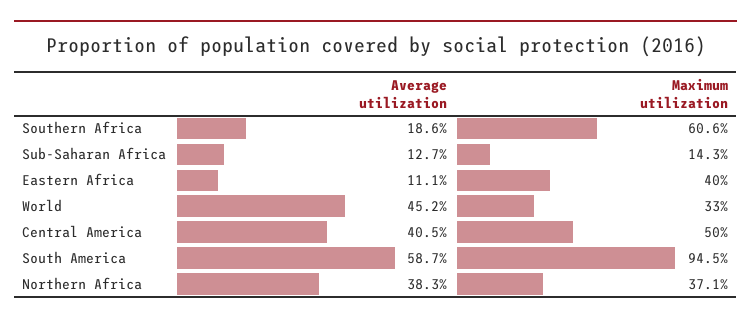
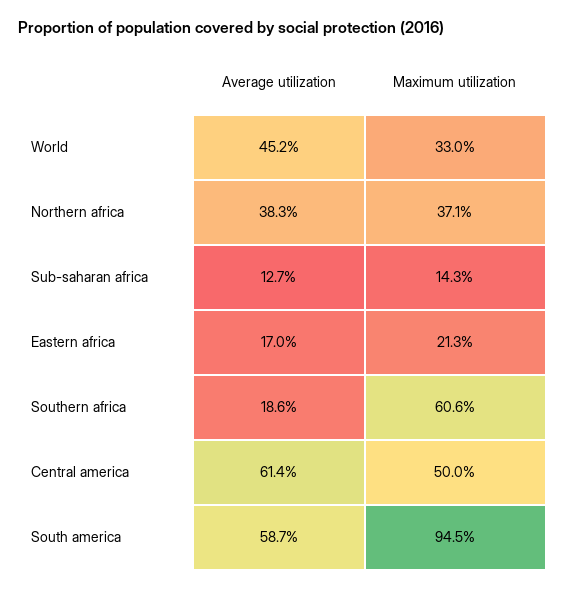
  {
    "Average utilization": {
      "Southern Africa": 18.6,
      "Sub-Saharan Africa": 12.7,
-     "Eastern Africa": 11.1,
+     "Eastern Africa": 17,
      "World": 45.2,
-     "Central America": 40.5,
+     "Central America": 61.4,
      "South America": 58.7,
      "Northern Africa": 38.3
    },
    "Maximum utilization": {
      "Southern Africa": 60.6,
      "Sub-Saharan Africa": 14.3,
-     "Eastern Africa": 40,
+     "Eastern Africa": 21.3,
      "World": 33,
      "Central America": 50,
      "South America": 94.5,
      "Northern Africa": 37.1
    }
  }

